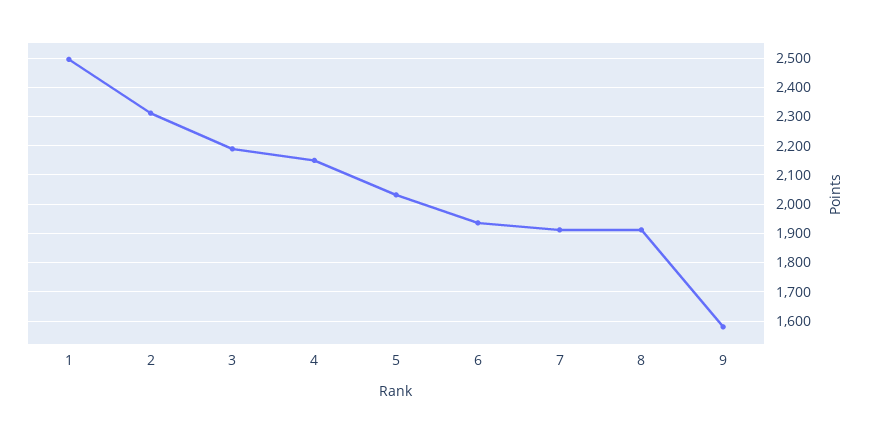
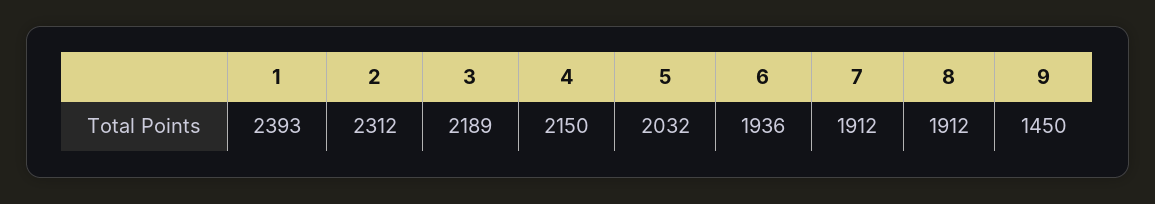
  {
-   "1": 2500,
+   "1": 2393,
    "2": 2312,
    "3": 2189,
    "4": 2150,
    "5": 2032,
    "6": 1936,
    "7": 1912,
    "8": 1912,
-   "9": 1575
+   "9": 1450
  }

